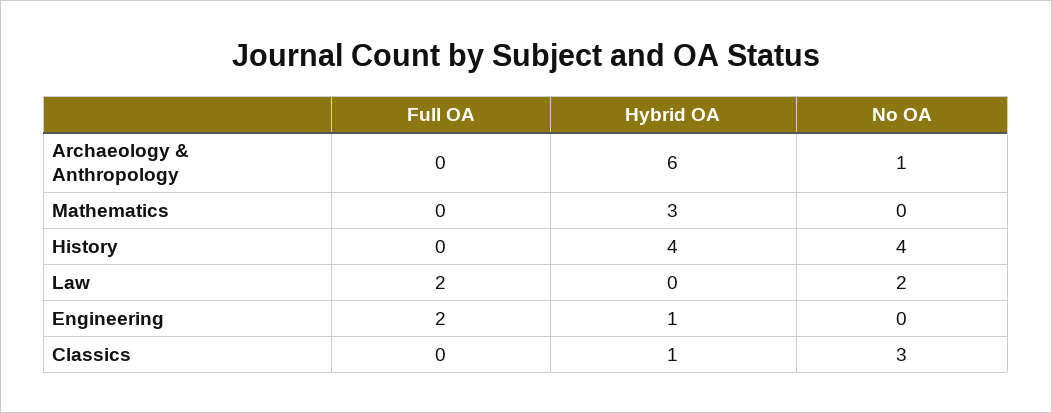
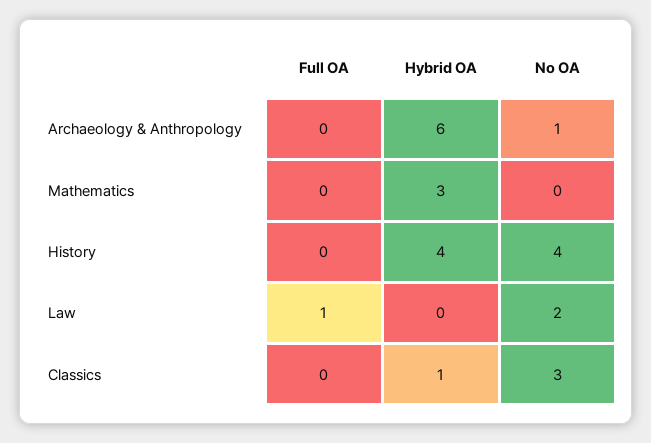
  {
    "Full OA": {
      "Archaeology & Anthropology": 0,
      "Mathematics": 0,
      "History": 0,
-     "Law": 2,
+     "Law": 1,
-     "Engineering": 2,
      "Classics": 0
    },
    "Hybrid OA": {
      "Archaeology & Anthropology": 6,
      "Mathematics": 3,
      "History": 4,
      "Law": 0,
-     "Engineering": 1,
      "Classics": 1
    },
    "No OA": {
      "Archaeology & Anthropology": 1,
      "Mathematics": 0,
      "History": 4,
      "Law": 2,
-     "Engineering": 0,
      "Classics": 3
    }
  }

